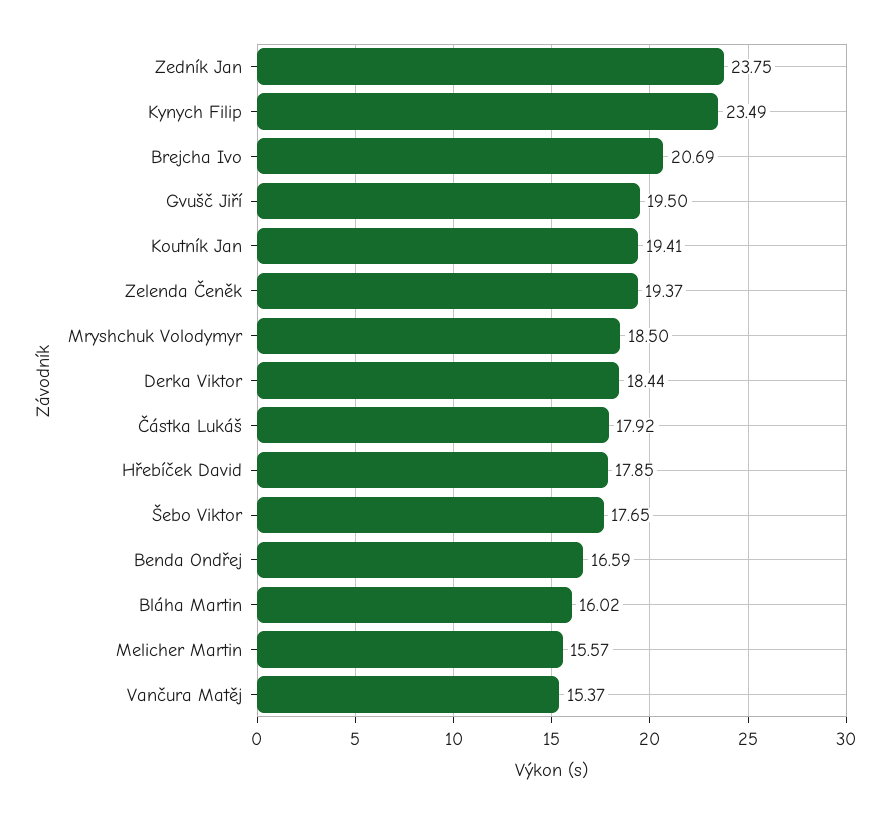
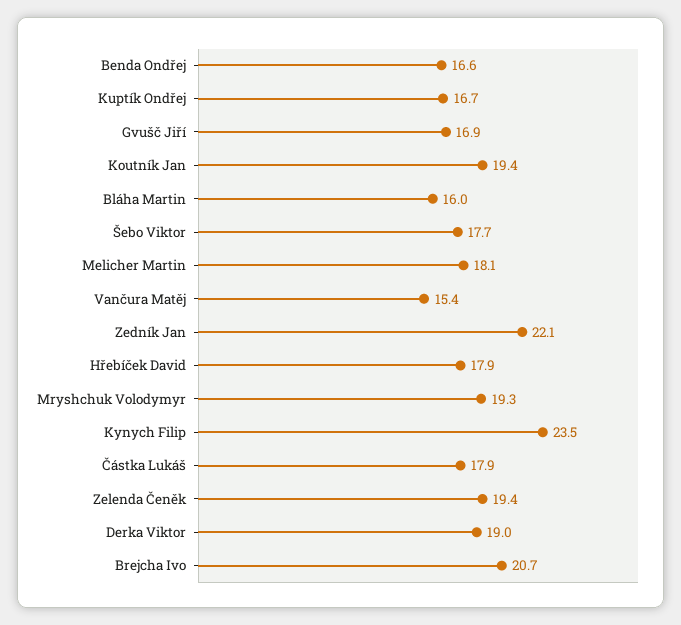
  {
-   "Zedník Jan": 23.75,
+   "Zedník Jan": 22.1,
    "Kynych Filip": 23.49,
    "Brejcha Ivo": 20.69,
-   "Gvušč Jiří": 19.5,
+   "Gvušč Jiří": 16.9,
    "Koutník Jan": 19.41,
    "Zelenda Čeněk": 19.37,
-   "Mryshchuk Volodymyr": 18.5,
+   "Mryshchuk Volodymyr": 19.3,
-   "Derka Viktor": 18.44,
+   "Derka Viktor": 19,
    "Částka Lukáš": 17.92,
    "Hřebíček David": 17.85,
    "Šebo Viktor": 17.65,
    "Benda Ondřej": 16.59,
    "Bláha Martin": 16.02,
-   "Melicher Martin": 15.57,
+   "Melicher Martin": 18.1,
-   "Vančura Matěj": 15.37
+   "Vančura Matěj": 15.37,
+   "Kuptík Ondřej": 16.7
  }

